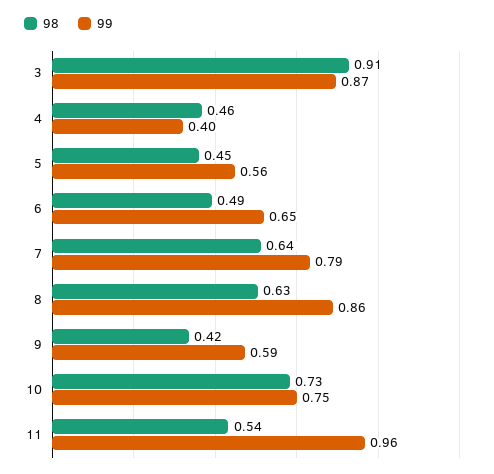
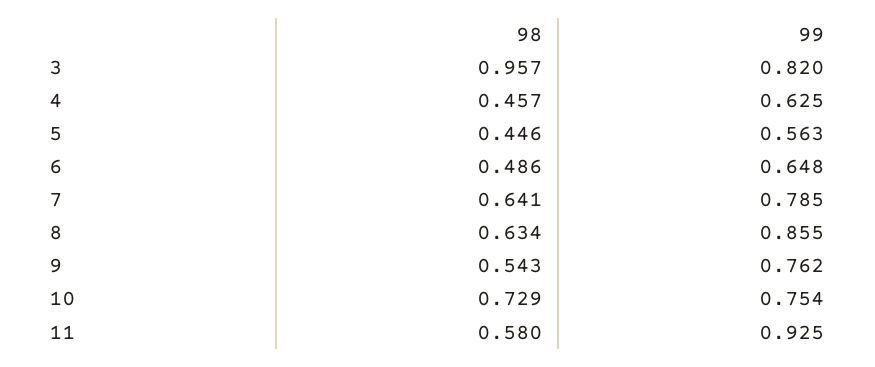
  {
    "98": {
-     "3": 0.91,
+     "3": 0.957,
      "4": 0.457,
      "5": 0.446,
      "6": 0.486,
      "7": 0.641,
      "8": 0.634,
-     "9": 0.42,
+     "9": 0.543,
      "10": 0.729,
-     "11": 0.54
+     "11": 0.58
    },
    "99": {
-     "3": 0.87,
+     "3": 0.82,
-     "4": 0.4,
+     "4": 0.625,
      "5": 0.563,
      "6": 0.648,
      "7": 0.785,
      "8": 0.855,
-     "9": 0.59,
+     "9": 0.762,
      "10": 0.754,
-     "11": 0.96
+     "11": 0.925
    }
  }

